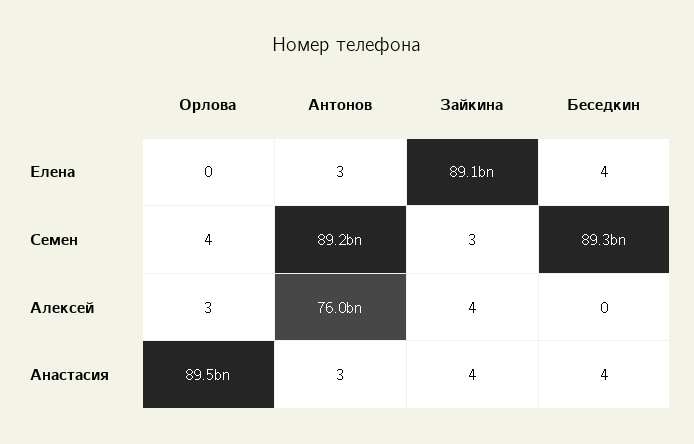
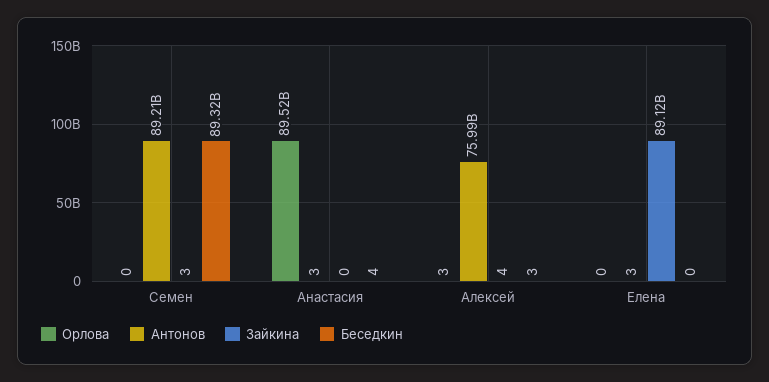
  {
    "Орлова": {
      "Елена": 0,
-     "Семен": 4,
+     "Семен": 0,
      "Алексей": 3,
      "Анастасия": 89520000000
    },
    "Антонов": {
      "Елена": 3,
      "Семен": 89210000000,
      "Алексей": 75990000000,
      "Анастасия": 3
    },
    "Зайкина": {
      "Елена": 89120000000,
      "Семен": 3,
      "Алексей": 4,
-     "Анастасия": 4
+     "Анастасия": 0
    },
    "Беседкин": {
-     "Елена": 4,
+     "Елена": 0,
      "Семен": 89320000000,
-     "Алексей": 0,
+     "Алексей": 3,
      "Анастасия": 4
    }
  }

